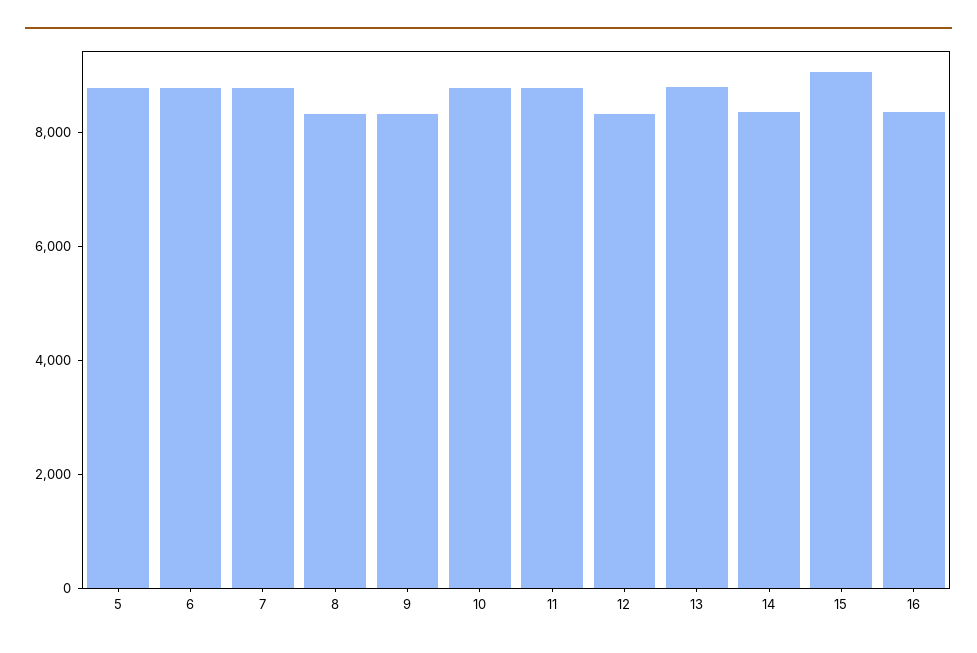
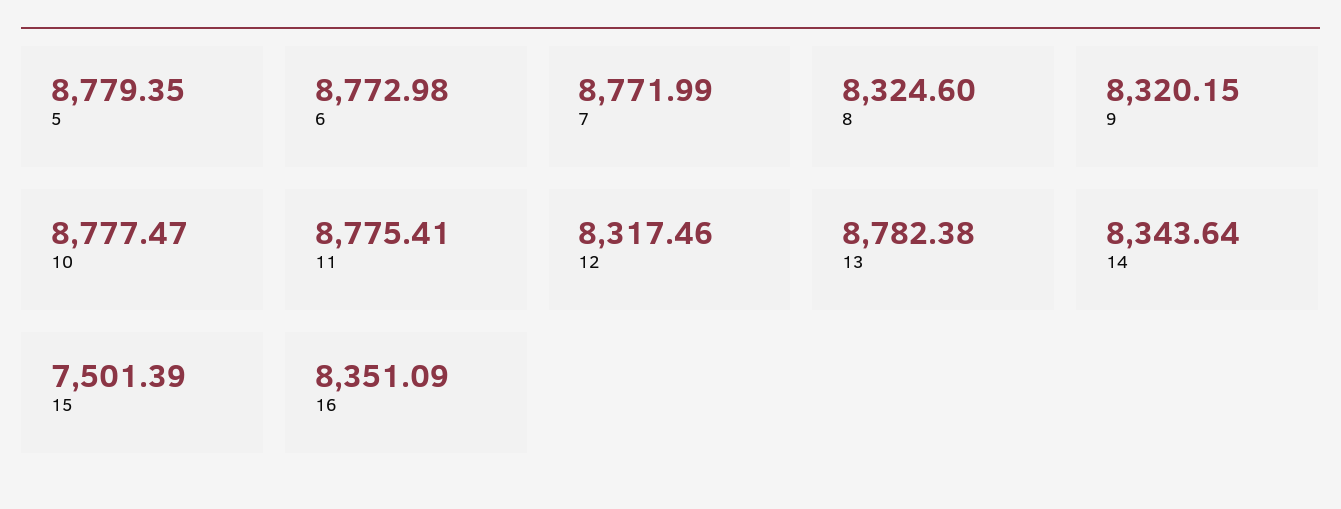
  {
    "5": 8779.35,
    "6": 8772.98,
    "7": 8771.99,
    "8": 8324.6,
    "9": 8320.15,
    "10": 8777.47,
    "11": 8775.41,
    "12": 8317.46,
    "13": 8782.38,
    "14": 8343.64,
-   "15": 9000,
+   "15": 7501.39,
    "16": 8351.09
  }

